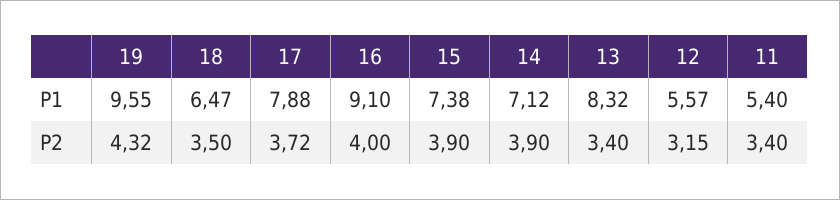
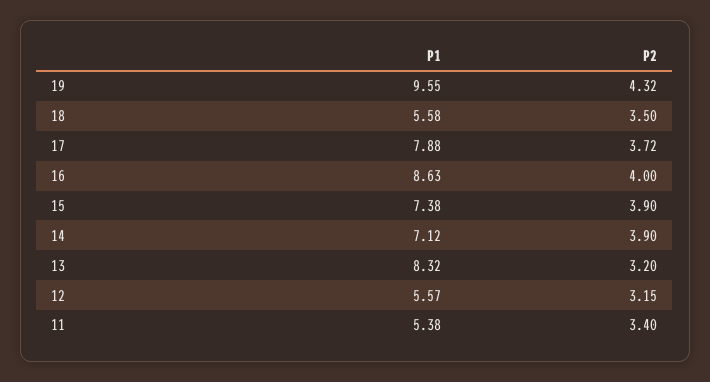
  {
    "19": {
      "P1": 9.55,
      "P2": 4.32
    },
    "18": {
-     "P1": 6.47,
+     "P1": 5.58,
      "P2": 3.5
    },
    "17": {
      "P1": 7.88,
      "P2": 3.72
    },
    "16": {
-     "P1": 9.1,
+     "P1": 8.63,
      "P2": 4
    },
    "15": {
      "P1": 7.38,
      "P2": 3.9
    },
    "14": {
      "P1": 7.12,
      "P2": 3.9
    },
    "13": {
      "P1": 8.32,
-     "P2": 3.4
+     "P2": 3.2
    },
    "12": {
      "P1": 5.57,
      "P2": 3.15
    },
    "11": {
-     "P1": 5.4,
+     "P1": 5.38,
      "P2": 3.4
    }
  }

